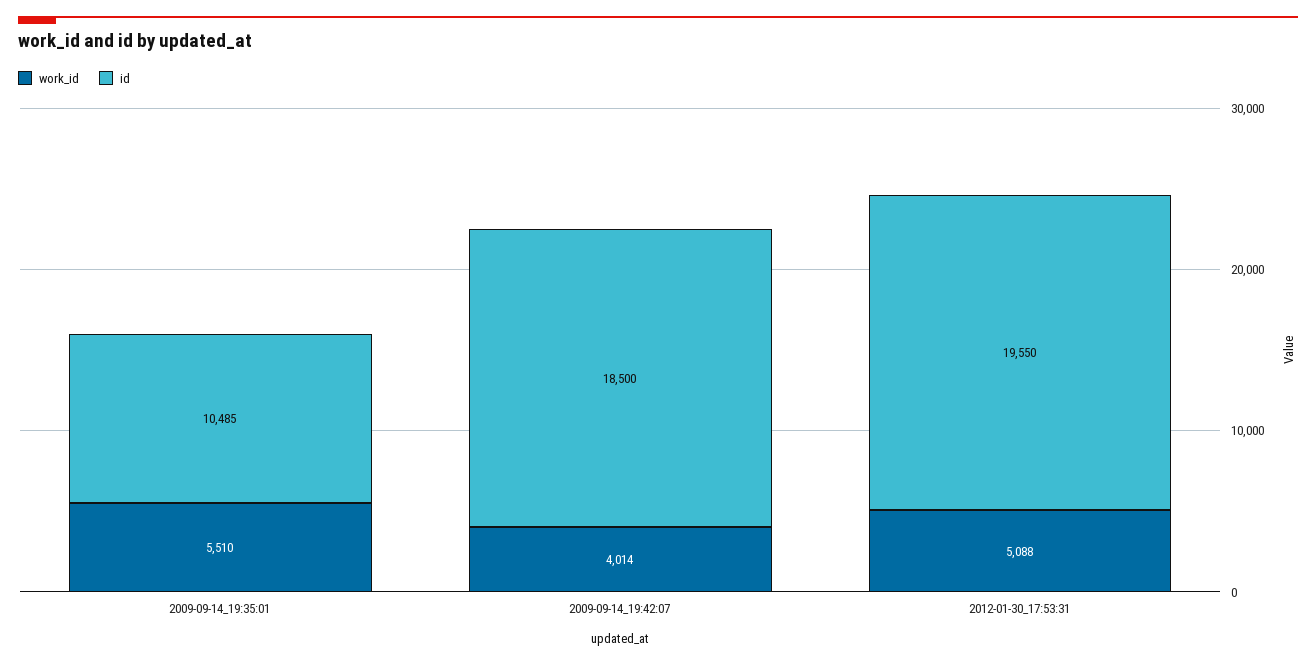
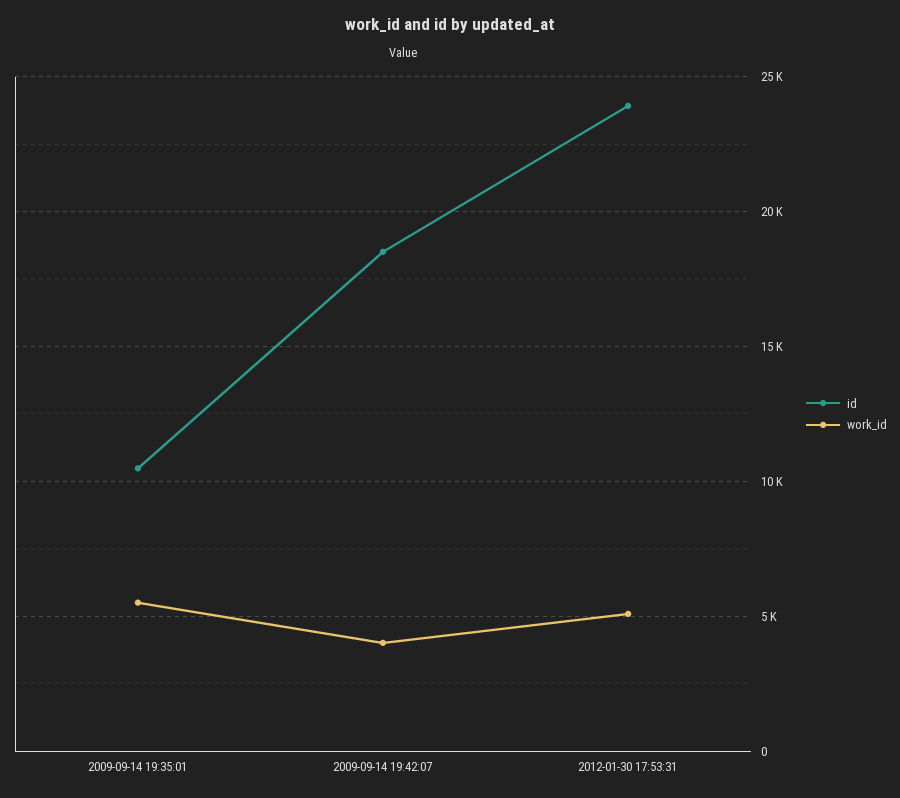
  {
    "work_id": {
      "2009-09-14_19:35:01": 5510,
      "2009-09-14_19:42:07": 4014,
      "2012-01-30_17:53:31": 5088
    },
    "id": {
      "2009-09-14_19:35:01": 10485,
      "2009-09-14_19:42:07": 18500,
-     "2012-01-30_17:53:31": 19550
+     "2012-01-30_17:53:31": 24000
    }
  }

